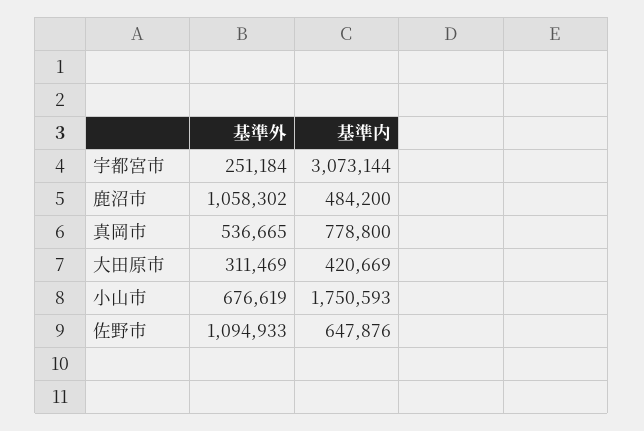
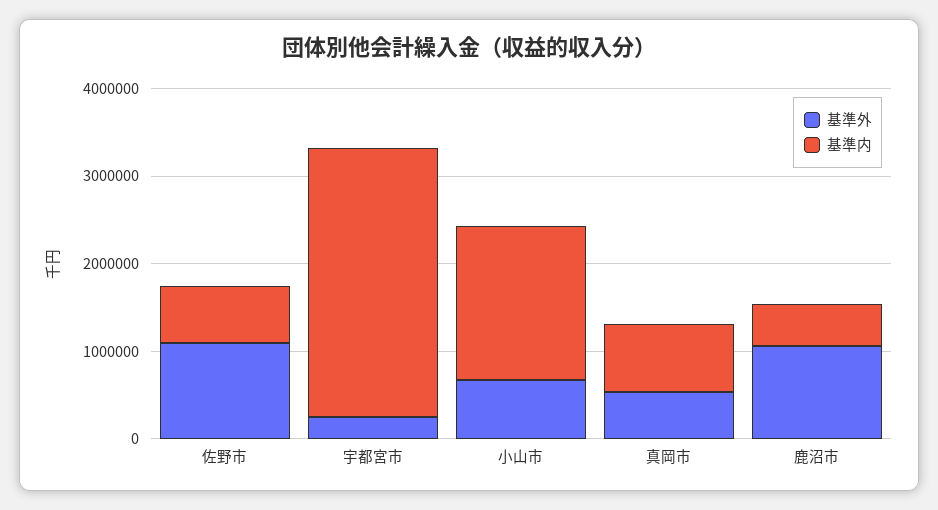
  {
    "基準外": {
      "宇都宮市": 251184,
      "鹿沼市": 1058302,
      "真岡市": 536665,
-     "大田原市": 311469,
      "小山市": 676619,
      "佐野市": 1094933
    },
    "基準内": {
      "宇都宮市": 3073144,
      "鹿沼市": 484200,
      "真岡市": 778800,
-     "大田原市": 420669,
      "小山市": 1750593,
      "佐野市": 647876
    }
  }

